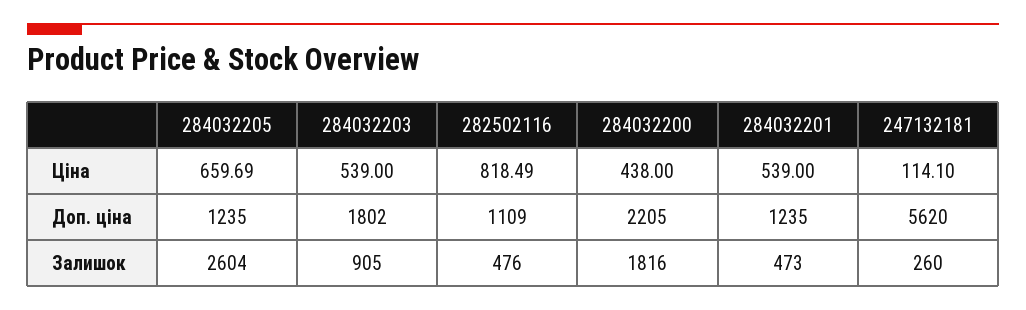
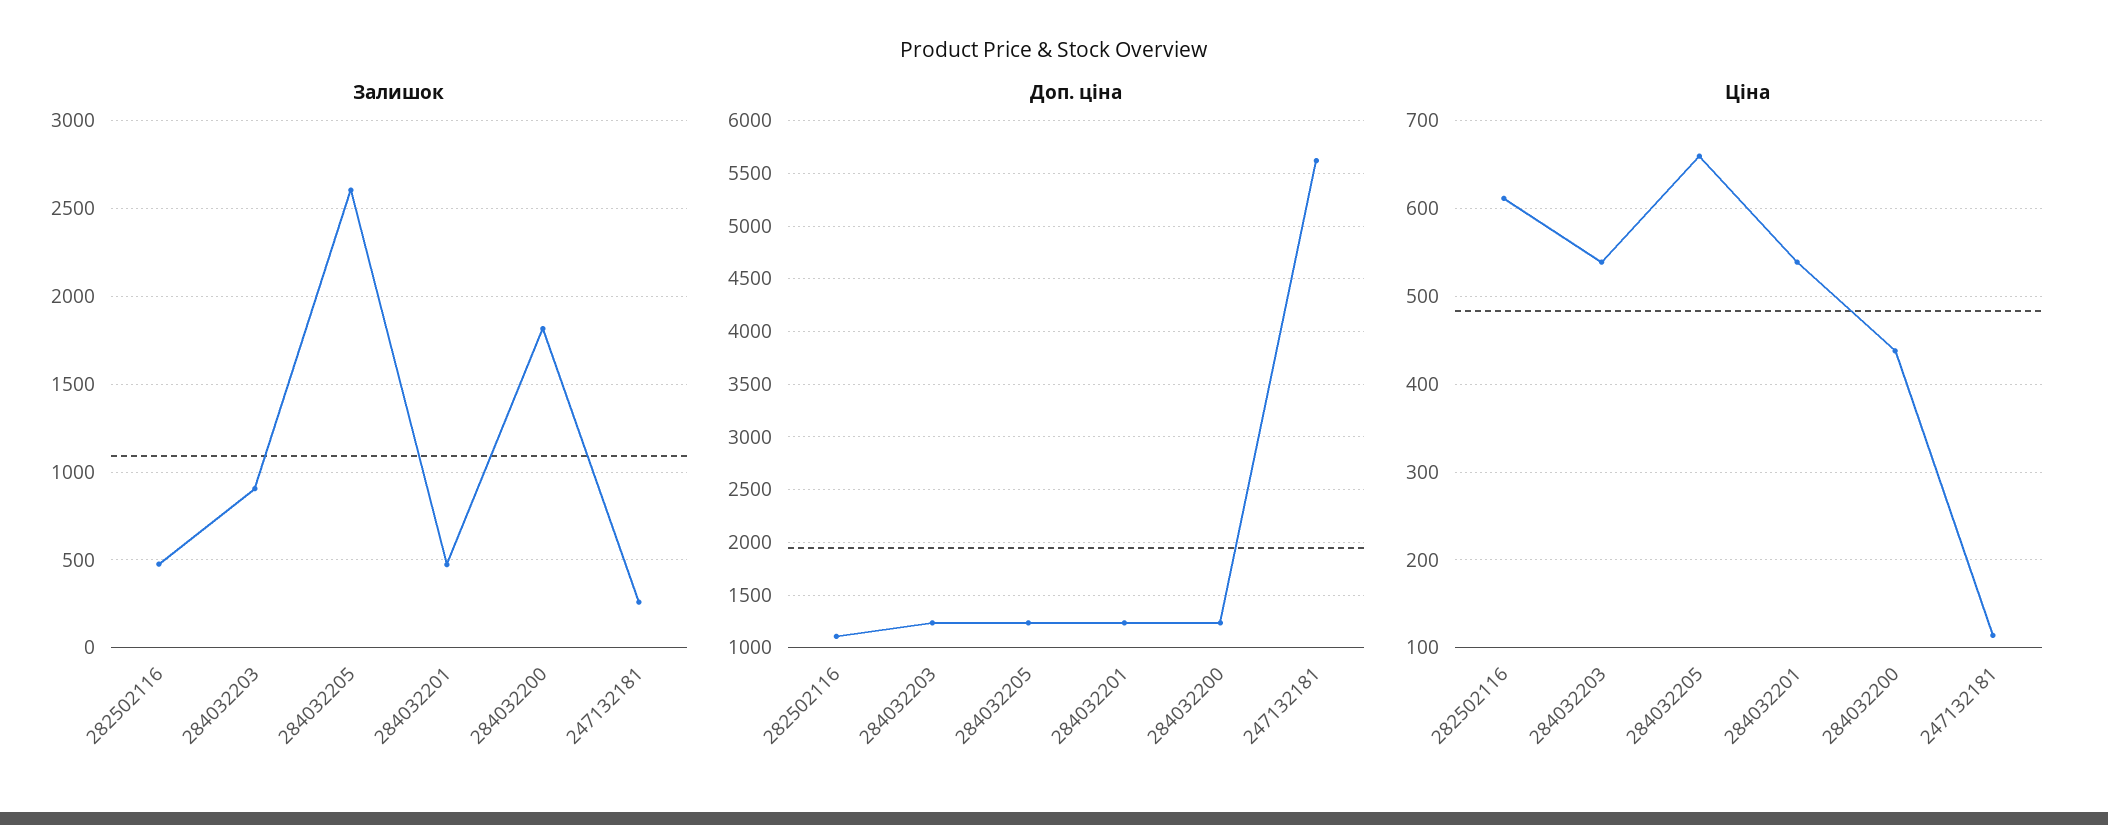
  {
    "Ціна": {
      "284032205": 659.69,
      "284032203": 539,
-     "282502116": 818.49,
+     "282502116": 610,
      "284032200": 438,
      "284032201": 539,
      "247132181": 114.1
    },
    "Доп. ціна": {
      "284032205": 1235,
-     "284032203": 1802,
+     "284032203": 1200,
      "282502116": 1109,
-     "284032200": 2205,
+     "284032200": 1200,
      "284032201": 1235,
      "247132181": 5620
    },
    "Залишок": {
      "284032205": 2604,
      "284032203": 905,
      "282502116": 476,
      "284032200": 1816,
      "284032201": 473,
      "247132181": 260
    }
  }

